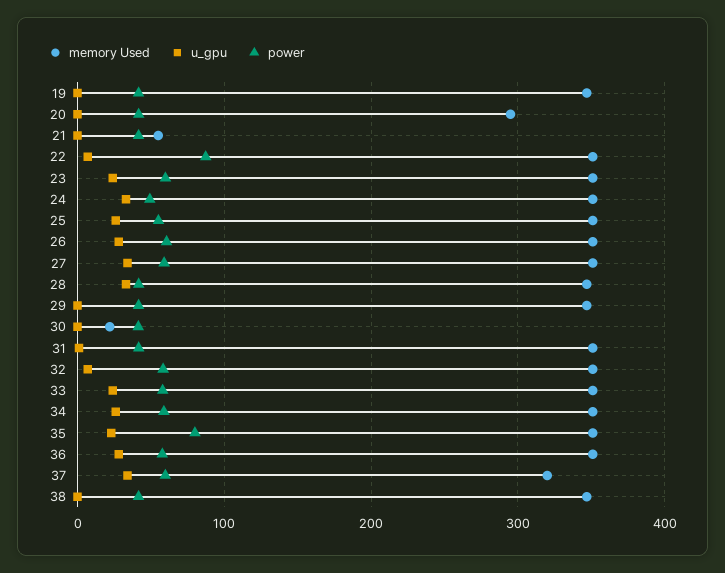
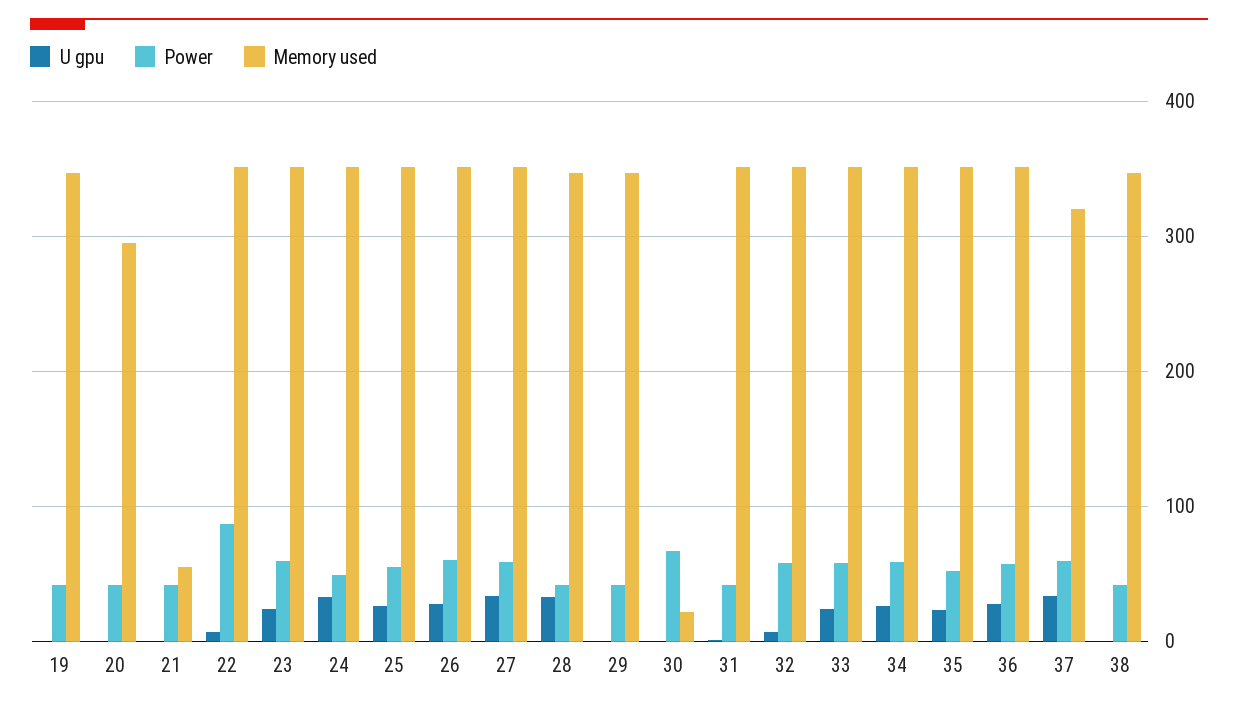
  {
    "memory Used": {
      "19": 350,
      "20": 300,
      "21": 60,
      "22": 350,
      "23": 350,
      "24": 350,
      "25": 350,
      "26": 350,
      "27": 350,
      "28": 350,
      "29": 350,
      "30": 20,
      "31": 350,
      "32": 350,
      "33": 350,
      "34": 350,
      "35": 350,
      "36": 350,
      "37": 320,
      "38": 350
    },
    "u_gpu": {
      "19": 0,
      "20": 0,
      "21": 0,
      "22": 10,
      "23": 20,
      "24": 30,
      "25": 30,
      "26": 30,
      "27": 30,
      "28": 30,
      "29": 0,
      "30": 0,
      "31": 0,
      "32": 10,
      "33": 20,
      "34": 30,
      "35": 20,
      "36": 30,
      "37": 30,
      "38": 0
    },
    "power": {
      "19": 40,
      "20": 40,
      "21": 40,
      "22": 90,
      "23": 60,
      "24": 50,
      "25": 60,
      "26": 60,
      "27": 60,
      "28": 40,
      "29": 40,
-     "30": 40,
+     "30": 70,
      "31": 40,
      "32": 60,
      "33": 60,
      "34": 60,
-     "35": 80,
+     "35": 50,
      "36": 60,
      "37": 60,
      "38": 40
    }
  }

